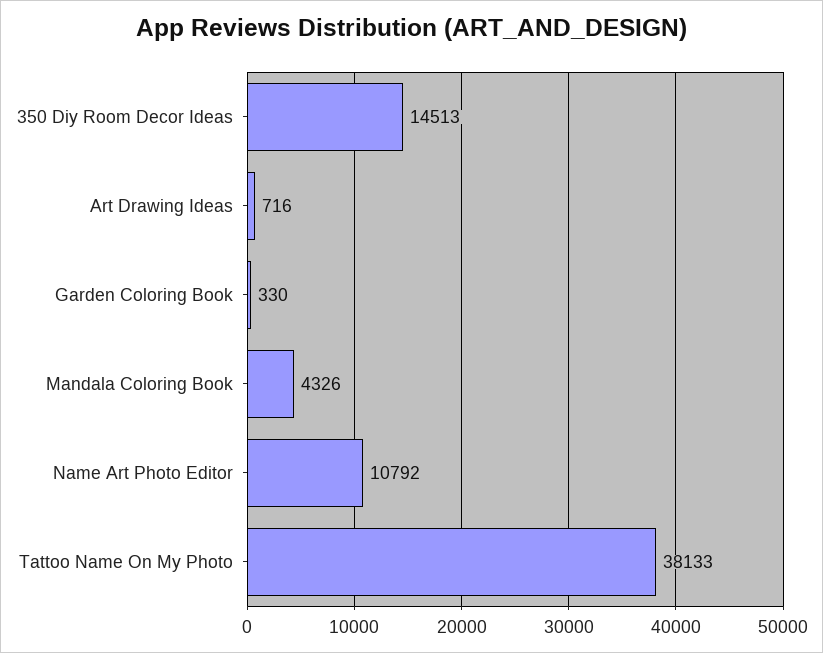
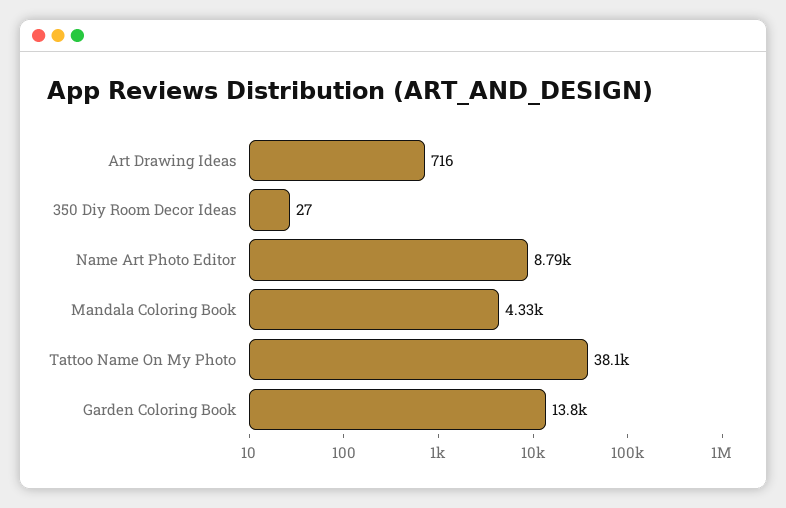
  {
-   "350 Diy Room Decor Ideas": 14513,
+   "350 Diy Room Decor Ideas": 27,
    "Art Drawing Ideas": 716,
-   "Garden Coloring Book": 330,
+   "Garden Coloring Book": 13800,
    "Mandala Coloring Book": 4326,
-   "Name Art Photo Editor": 10792,
+   "Name Art Photo Editor": 8790,
    "Tattoo Name On My Photo": 38133
  }

